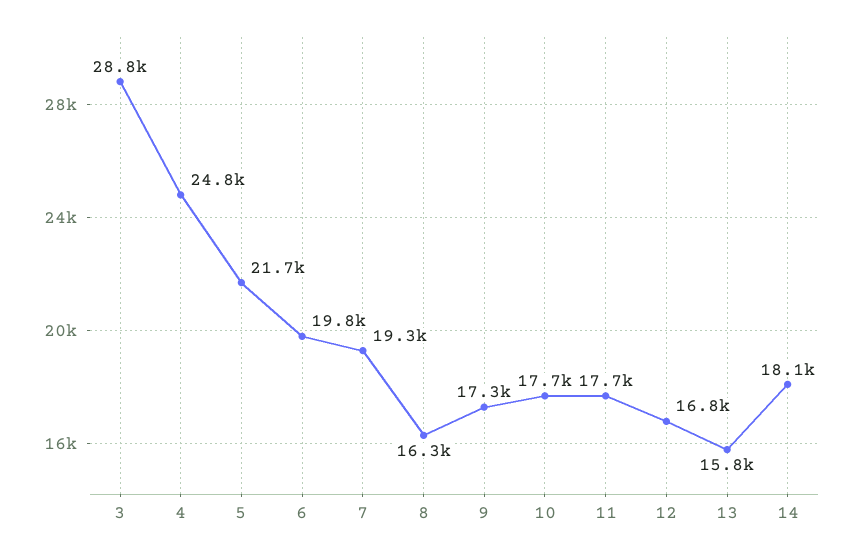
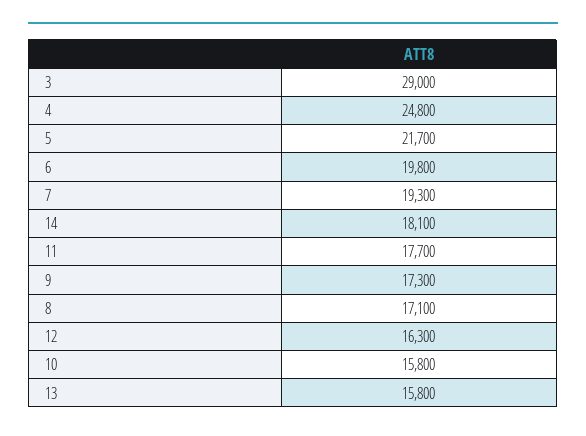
  {
-   "3": 28800,
+   "3": 29000,
    "4": 24800,
    "5": 21700,
    "6": 19800,
    "7": 19300,
-   "8": 16300,
+   "8": 17100,
    "9": 17300,
-   "10": 17700,
+   "10": 15800,
    "11": 17700,
-   "12": 16800,
+   "12": 16300,
    "13": 15800,
    "14": 18100
  }

